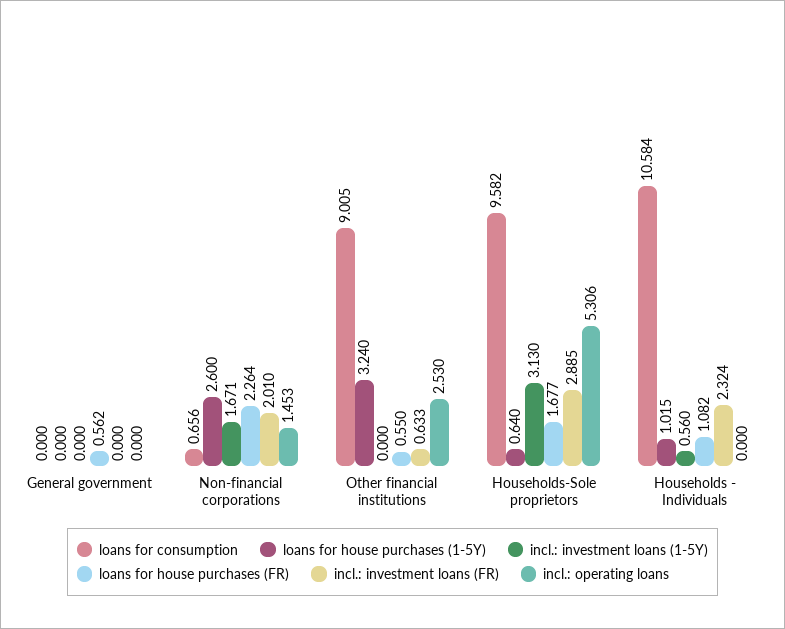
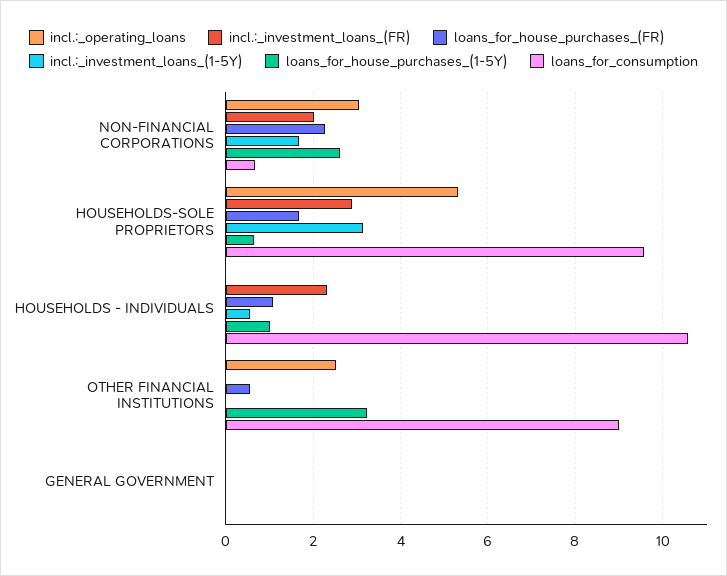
  {
    "loans for consumption": {
      "General government": 0,
      "Non-financial corporations": 0.656,
      "Other financial institutions": 9.005,
      "Households-Sole proprietors": 9.582,
      "Households - Individuals": 10.584
    },
    "loans for house purchases (1-5Y)": {
      "General government": 0,
      "Non-financial corporations": 2.6,
      "Other financial institutions": 3.24,
      "Households-Sole proprietors": 0.64,
      "Households - Individuals": 1.015
    },
    "incl.: investment loans (1-5Y)": {
      "General government": 0,
      "Non-financial corporations": 1.671,
      "Other financial institutions": 0,
      "Households-Sole proprietors": 3.13,
      "Households - Individuals": 0.56
    },
    "loans for house purchases (FR)": {
-     "General government": 0.562,
+     "General government": 0,
      "Non-financial corporations": 2.264,
      "Other financial institutions": 0.55,
      "Households-Sole proprietors": 1.677,
      "Households - Individuals": 1.082
    },
    "incl.: investment loans (FR)": {
      "General government": 0,
      "Non-financial corporations": 2.01,
-     "Other financial institutions": 0.633,
+     "Other financial institutions": 0,
      "Households-Sole proprietors": 2.885,
      "Households - Individuals": 2.324
    },
    "incl.: operating loans": {
      "General government": 0,
-     "Non-financial corporations": 1.453,
+     "Non-financial corporations": 3,
      "Other financial institutions": 2.53,
      "Households-Sole proprietors": 5.306,
      "Households - Individuals": 0
    }
  }

